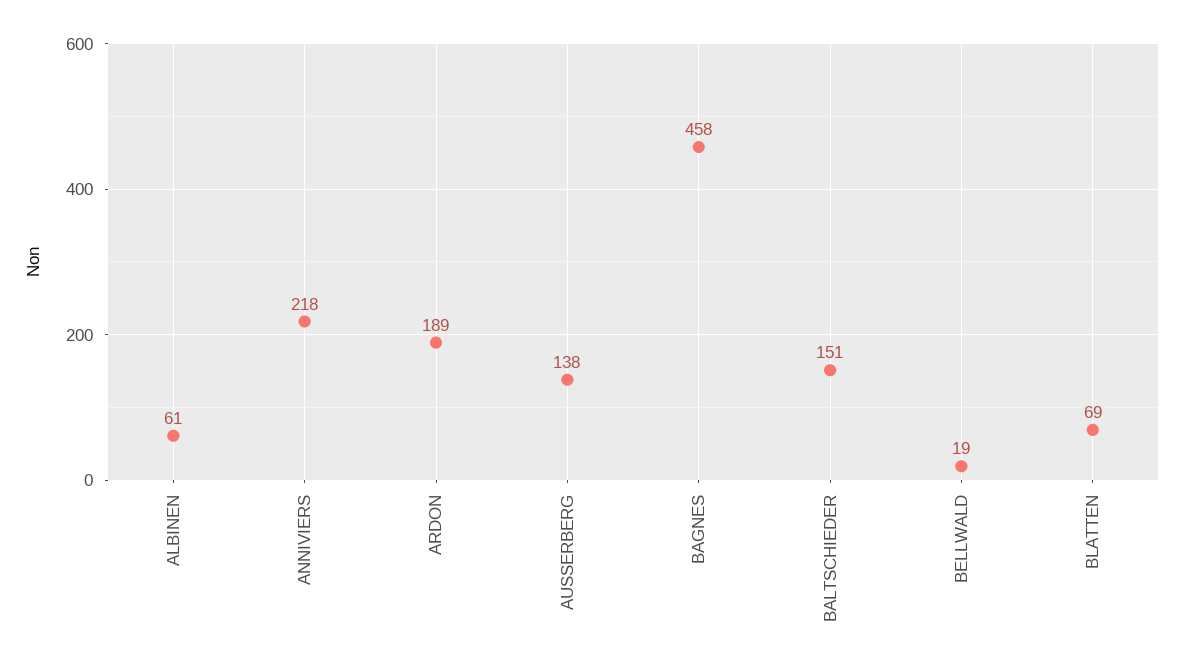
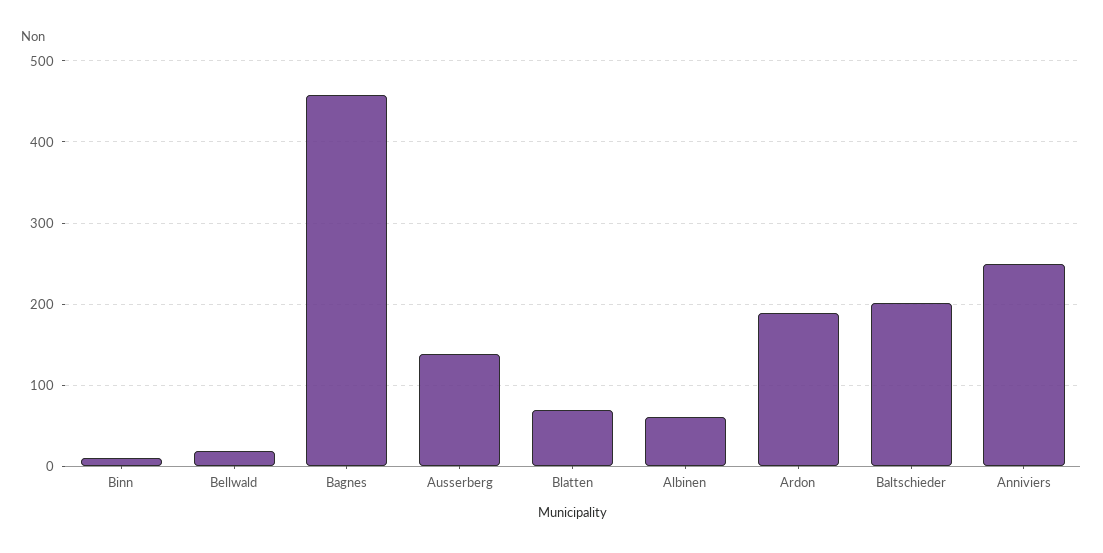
  {
    "ALBINEN": 61,
-   "ANNIVIERS": 218,
+   "ANNIVIERS": 250,
    "ARDON": 189,
    "AUSSERBERG": 138,
    "BAGNES": 458,
-   "BALTSCHIEDER": 151,
+   "BALTSCHIEDER": 200,
    "BELLWALD": 19,
-   "BLATTEN": 69
+   "BLATTEN": 69,
+   "Binn": 10
  }

